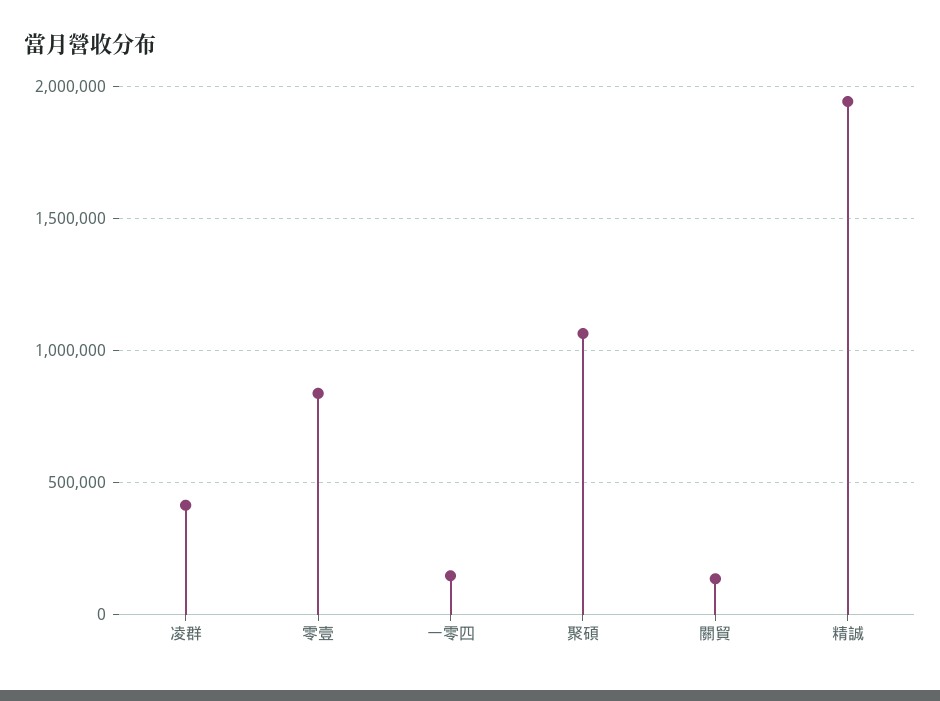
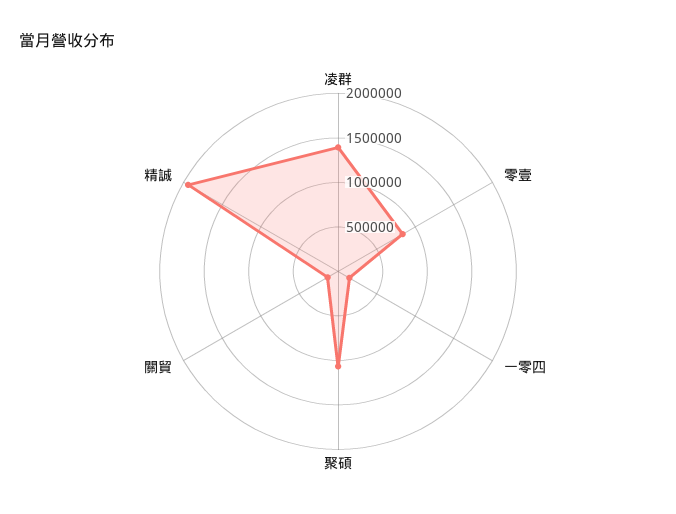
  {
-   "凌群": 400000,
+   "凌群": 1400000,
    "零壹": 850000,
    "一零四": 150000,
    "聚碩": 1050000,
    "關貿": 150000,
    "精誠": 1950000
  }

